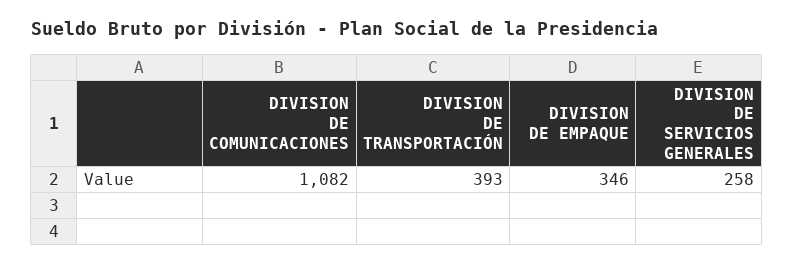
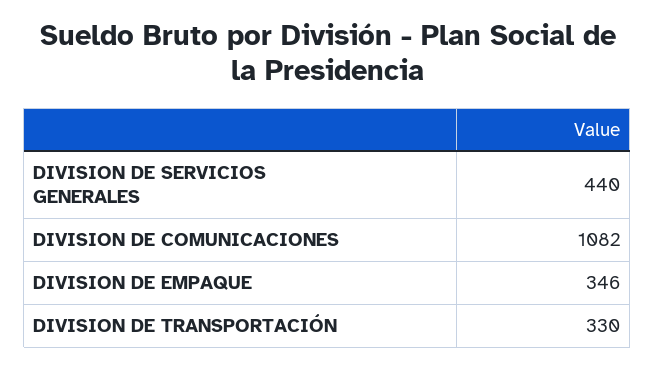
  {
    "DIVISION DE COMUNICACIONES": 1082,
-   "DIVISION DE TRANSPORTACIÓN": 393,
+   "DIVISION DE TRANSPORTACIÓN": 330,
    "DIVISION DE EMPAQUE": 346,
-   "DIVISION DE SERVICIOS GENERALES": 258
+   "DIVISION DE SERVICIOS GENERALES": 440
  }

